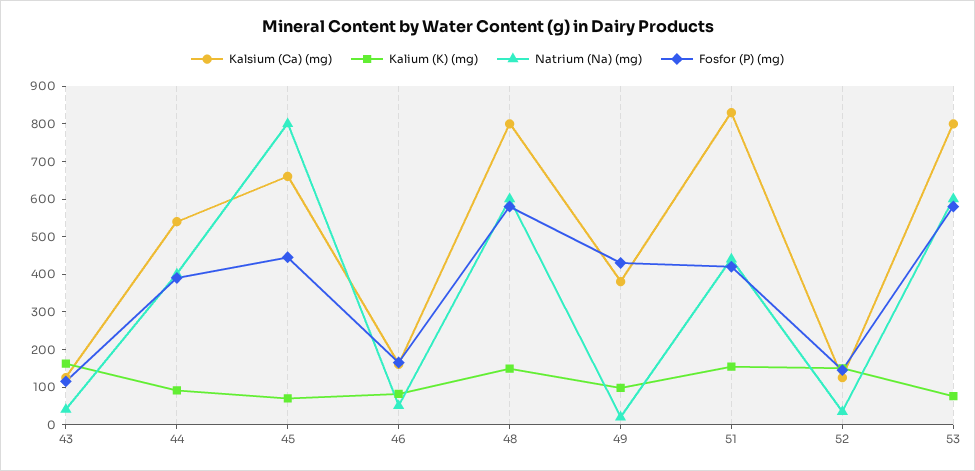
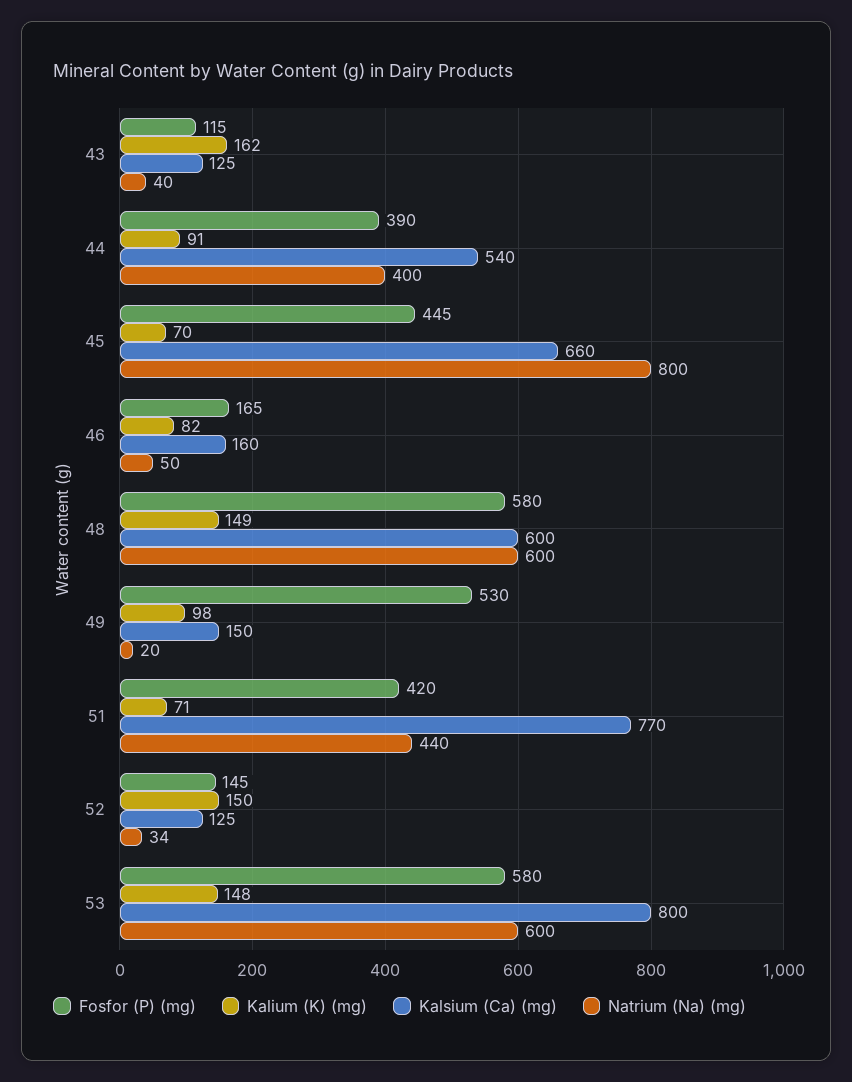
  {
    "Kalsium (Ca) (mg)": {
      "43": 125,
      "44": 540,
      "45": 660,
      "46": 160,
-     "48": 800,
+     "48": 600,
-     "49": 375,
+     "49": 150,
-     "51": 825,
+     "51": 770,
      "52": 125,
      "53": 800
    },
    "Kalium (K) (mg)": {
      "43": 162,
      "44": 91,
      "45": 70,
      "46": 82,
      "48": 149,
      "49": 98,
-     "51": 150,
+     "51": 71,
      "52": 150,
-     "53": 75
+     "53": 148
    },
    "Natrium (Na) (mg)": {
      "43": 40,
      "44": 400,
      "45": 800,
      "46": 50,
      "48": 600,
      "49": 20,
      "51": 440,
      "52": 34,
      "53": 600
    },
    "Fosfor (P) (mg)": {
      "43": 115,
      "44": 390,
      "45": 445,
      "46": 165,
      "48": 580,
-     "49": 425,
+     "49": 530,
      "51": 420,
      "52": 145,
      "53": 580
    }
  }

